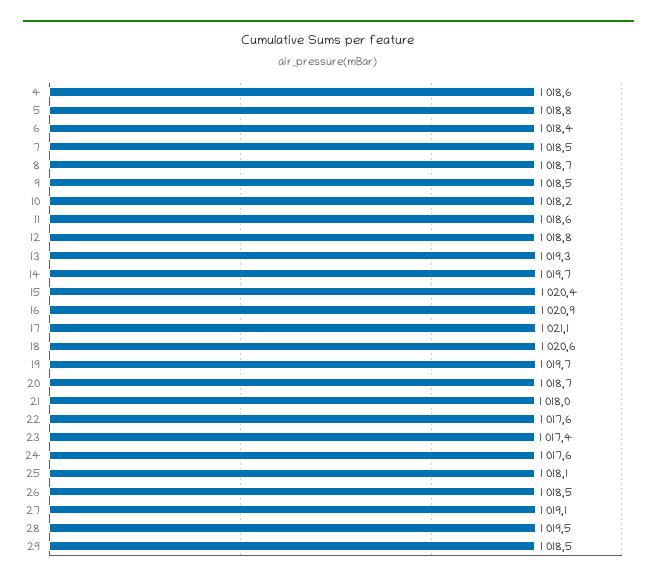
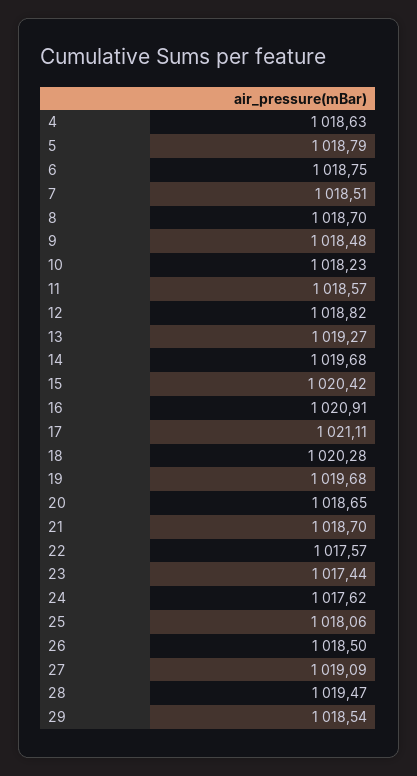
  {
    "4": 1018.63,
    "5": 1018.79,
-   "6": 1018.4,
+   "6": 1018.75,
    "7": 1018.51,
    "8": 1018.7,
    "9": 1018.48,
    "10": 1018.23,
    "11": 1018.57,
    "12": 1018.82,
    "13": 1019.27,
    "14": 1019.68,
    "15": 1020.42,
    "16": 1020.91,
    "17": 1021.11,
-   "18": 1020.6,
+   "18": 1020.28,
    "19": 1019.68,
    "20": 1018.65,
-   "21": 1018,
+   "21": 1018.7,
    "22": 1017.57,
    "23": 1017.44,
    "24": 1017.62,
    "25": 1018.06,
    "26": 1018.5,
    "27": 1019.09,
    "28": 1019.47,
    "29": 1018.54
  }

